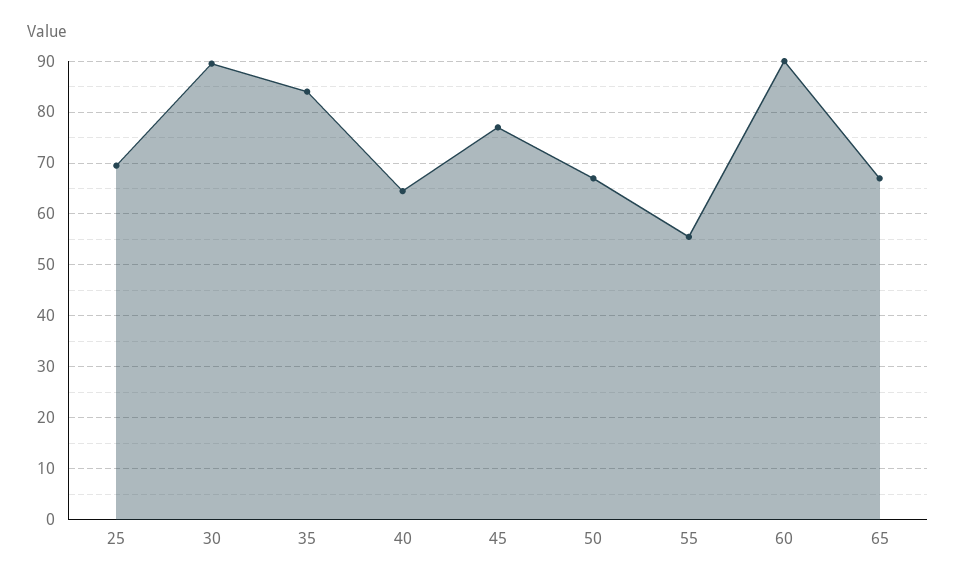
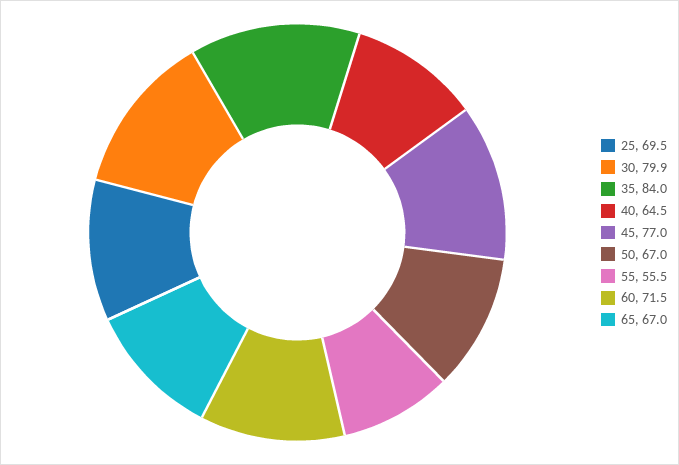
  {
    "25": 69.5,
-   "30": 90,
+   "30": 79.9,
    "35": 84,
    "40": 64.5,
    "45": 77,
    "50": 67,
    "55": 55.5,
-   "60": 90,
+   "60": 71.5,
    "65": 67
  }

